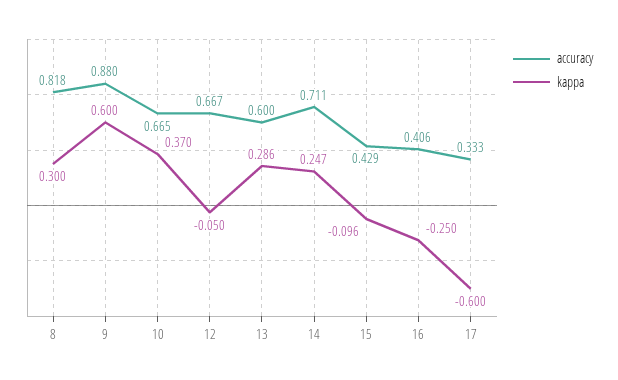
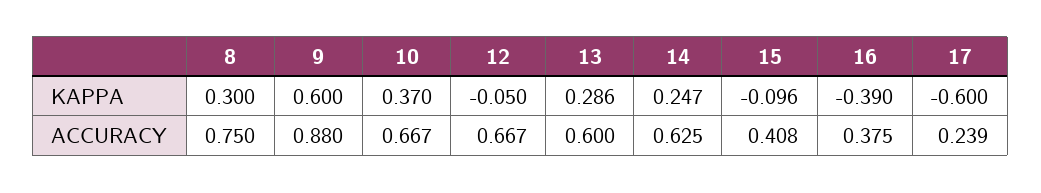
  {
    "accuracy": {
-     "8": 0.818,
+     "8": 0.75,
      "9": 0.88,
-     "10": 0.665,
+     "10": 0.667,
      "12": 0.667,
      "13": 0.6,
-     "14": 0.711,
+     "14": 0.625,
-     "15": 0.429,
+     "15": 0.408,
-     "16": 0.406,
+     "16": 0.375,
-     "17": 0.333
+     "17": 0.239
    },
    "kappa": {
      "8": 0.3,
      "9": 0.6,
      "10": 0.37,
      "12": -0.05,
      "13": 0.286,
      "14": 0.247,
      "15": -0.096,
-     "16": -0.25,
+     "16": -0.39,
      "17": -0.6
    }
  }

